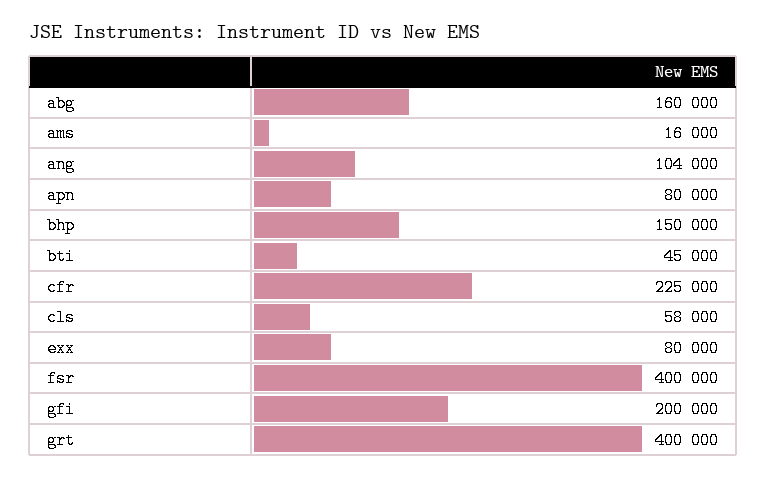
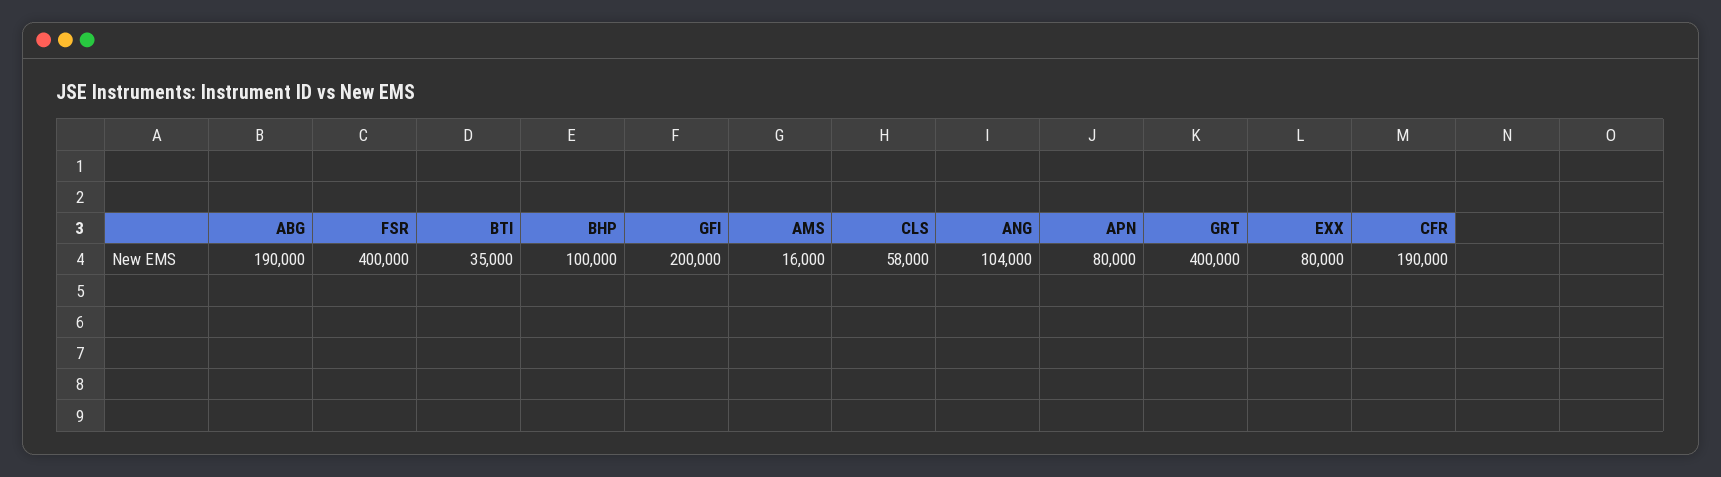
  {
-   "abg": 160000,
+   "abg": 190000,
    "ams": 16000,
    "ang": 104000,
    "apn": 80000,
-   "bhp": 150000,
+   "bhp": 100000,
-   "bti": 45000,
+   "bti": 35000,
-   "cfr": 225000,
+   "cfr": 190000,
    "cls": 58000,
    "exx": 80000,
    "fsr": 400000,
    "gfi": 200000,
    "grt": 400000
  }

